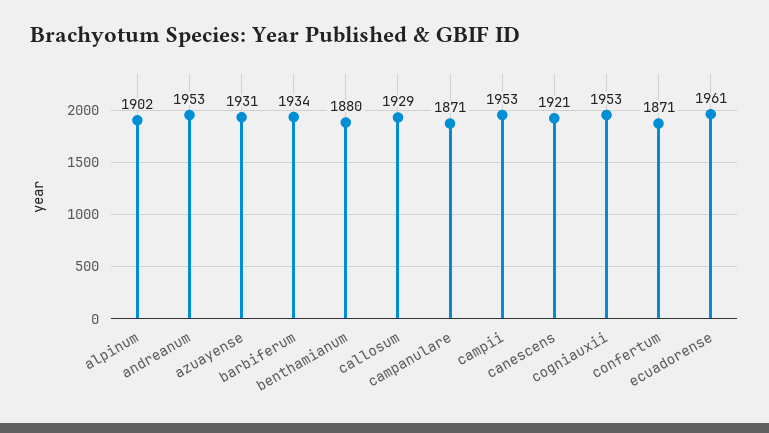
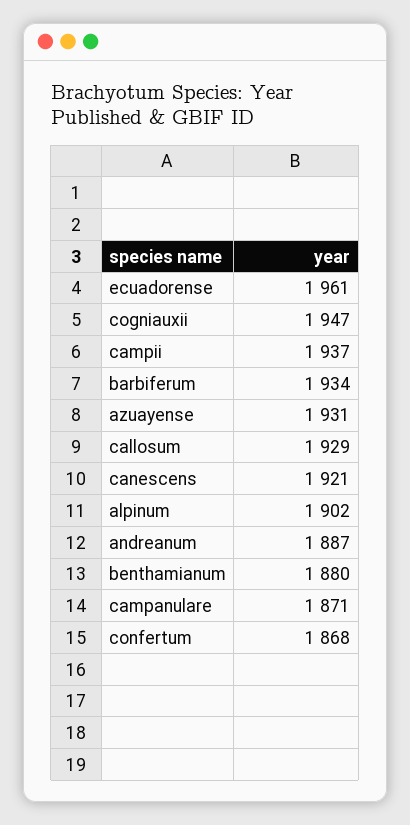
  {
    "alpinum": 1902,
-   "andreanum": 1953,
+   "andreanum": 1887,
    "azuayense": 1931,
    "barbiferum": 1934,
    "benthamianum": 1880,
    "callosum": 1929,
    "campanulare": 1871,
-   "campii": 1953,
+   "campii": 1937,
    "canescens": 1921,
-   "cogniauxii": 1953,
+   "cogniauxii": 1947,
-   "confertum": 1871,
+   "confertum": 1868,
    "ecuadorense": 1961
  }

